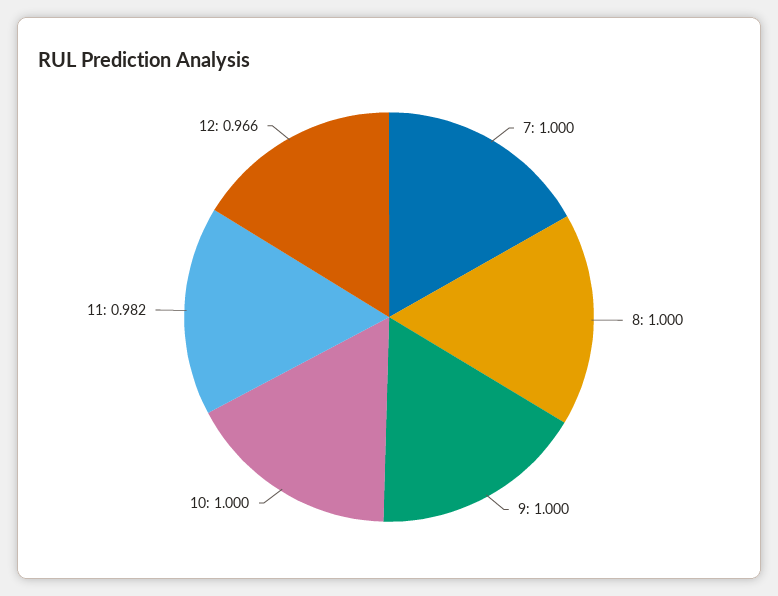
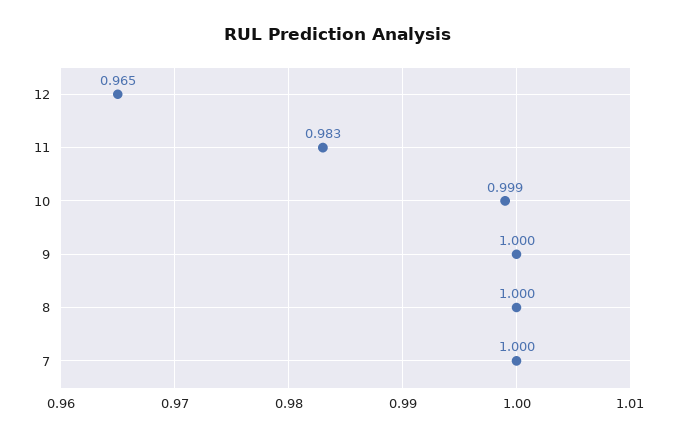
  {
    "7": 1,
    "8": 1,
    "9": 1,
-   "10": 1,
+   "10": 0.999,
-   "11": 0.982,
+   "11": 0.983,
-   "12": 0.966
+   "12": 0.965
  }

